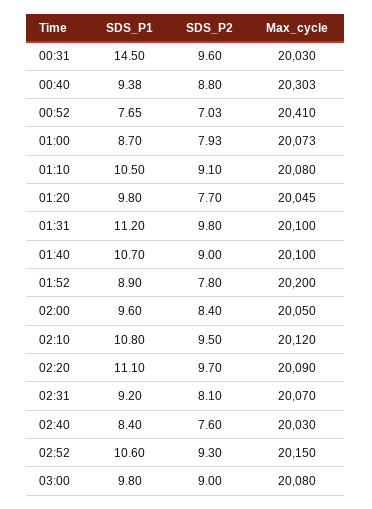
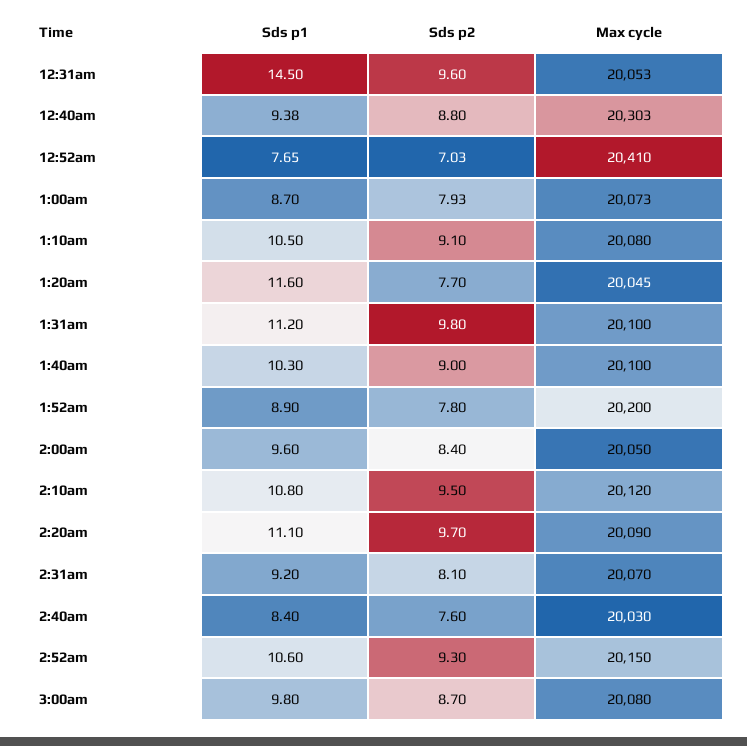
  {
    "SDS_P1": {
      "00:31": 14.5,
      "00:40": 9.38,
      "00:52": 7.65,
      "01:00": 8.7,
      "01:10": 10.5,
-     "01:20": 9.8,
+     "01:20": 11.6,
      "01:31": 11.2,
-     "01:40": 10.7,
+     "01:40": 10.3,
      "01:52": 8.9,
      "02:00": 9.6,
      "02:10": 10.8,
      "02:20": 11.1,
      "02:31": 9.2,
      "02:40": 8.4,
      "02:52": 10.6,
      "03:00": 9.8
    },
    "SDS_P2": {
      "00:31": 9.6,
      "00:40": 8.8,
      "00:52": 7.03,
      "01:00": 7.93,
      "01:10": 9.1,
      "01:20": 7.7,
      "01:31": 9.8,
      "01:40": 9,
      "01:52": 7.8,
      "02:00": 8.4,
      "02:10": 9.5,
      "02:20": 9.7,
      "02:31": 8.1,
      "02:40": 7.6,
      "02:52": 9.3,
-     "03:00": 9
+     "03:00": 8.7
    },
    "Max_cycle": {
-     "00:31": 20030,
+     "00:31": 20053,
      "00:40": 20303,
      "00:52": 20410,
      "01:00": 20073,
      "01:10": 20080,
      "01:20": 20045,
      "01:31": 20100,
      "01:40": 20100,
      "01:52": 20200,
      "02:00": 20050,
      "02:10": 20120,
      "02:20": 20090,
      "02:31": 20070,
      "02:40": 20030,
      "02:52": 20150,
      "03:00": 20080
    }
  }

